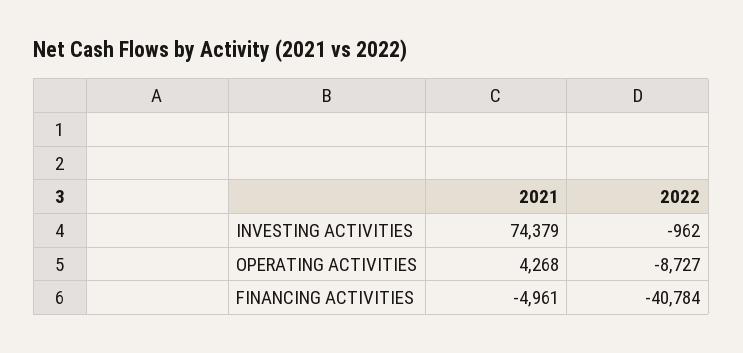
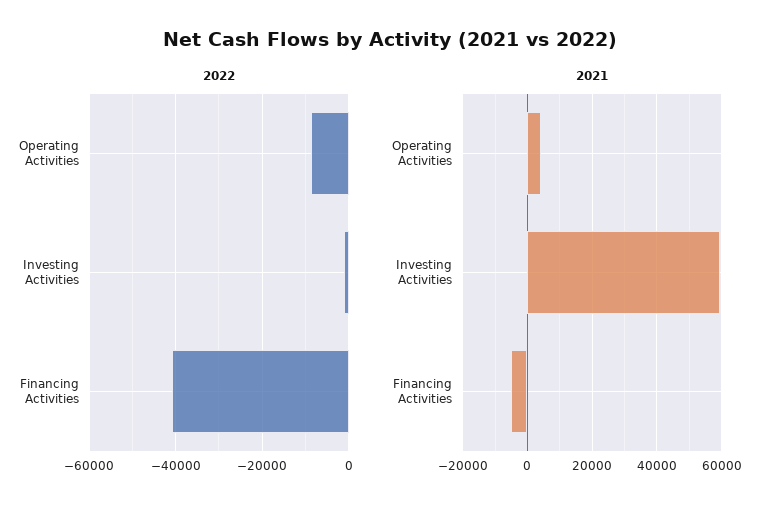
  {
    "2021": {
-     "INVESTING ACTIVITIES": 74379,
+     "INVESTING ACTIVITIES": 60000,
      "OPERATING ACTIVITIES": 4268,
      "FINANCING ACTIVITIES": -4961
    },
    "2022": {
      "INVESTING ACTIVITIES": -962,
      "OPERATING ACTIVITIES": -8727,
      "FINANCING ACTIVITIES": -40784
    }
  }

